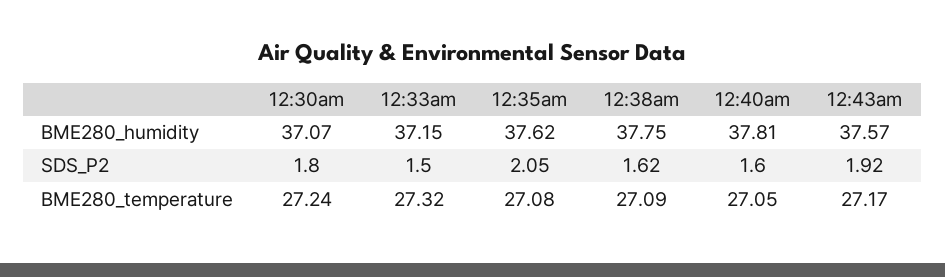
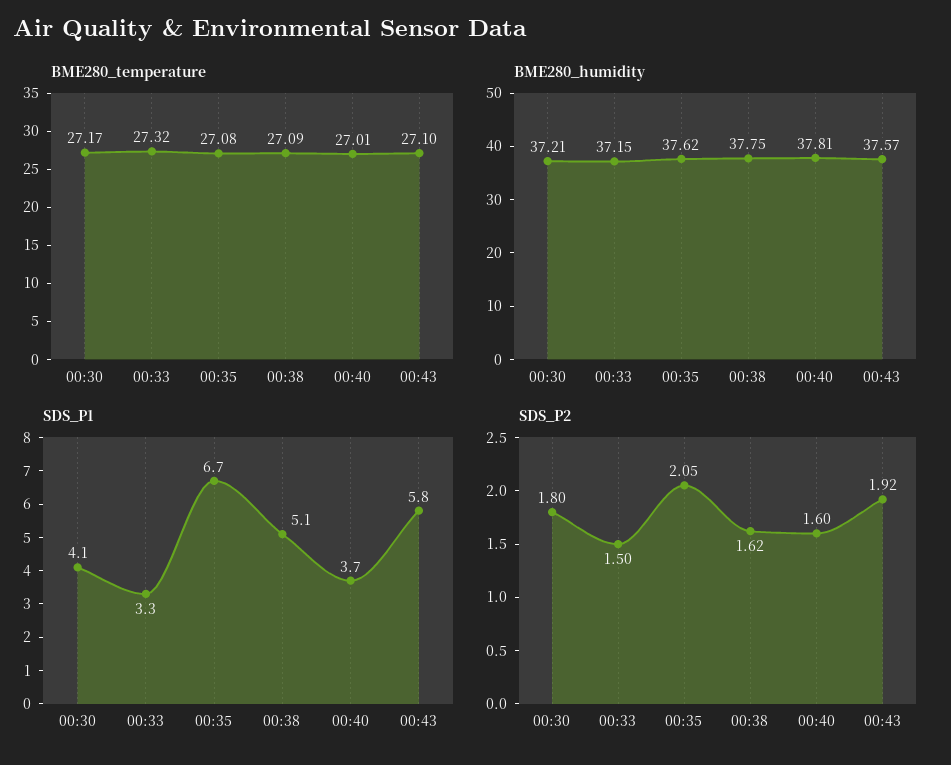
  {
    "BME280_humidity": {
-     "12:30am": 37.07,
+     "12:30am": 37.21,
      "12:33am": 37.15,
      "12:35am": 37.62,
      "12:38am": 37.75,
      "12:40am": 37.81,
      "12:43am": 37.57
    },
    "SDS_P2": {
      "12:30am": 1.8,
      "12:33am": 1.5,
      "12:35am": 2.05,
      "12:38am": 1.62,
      "12:40am": 1.6,
      "12:43am": 1.92
    },
    "BME280_temperature": {
-     "12:30am": 27.24,
+     "12:30am": 27.17,
      "12:33am": 27.32,
      "12:35am": 27.08,
      "12:38am": 27.09,
-     "12:40am": 27.05,
+     "12:40am": 27.01,
-     "12:43am": 27.17
+     "12:43am": 27.1
-   }
+   },
+   "SDS_P1": {
+     "12:30am": 4.1,
+     "12:33am": 3.3,
+     "12:35am": 6.7,
+     "12:38am": 5.1,
+     "12:40am": 3.7,
+     "12:43am": 5.8
+   }
  }

